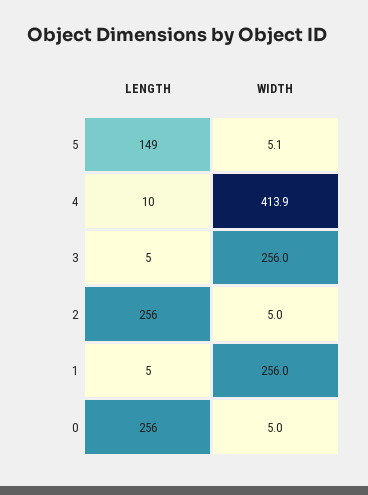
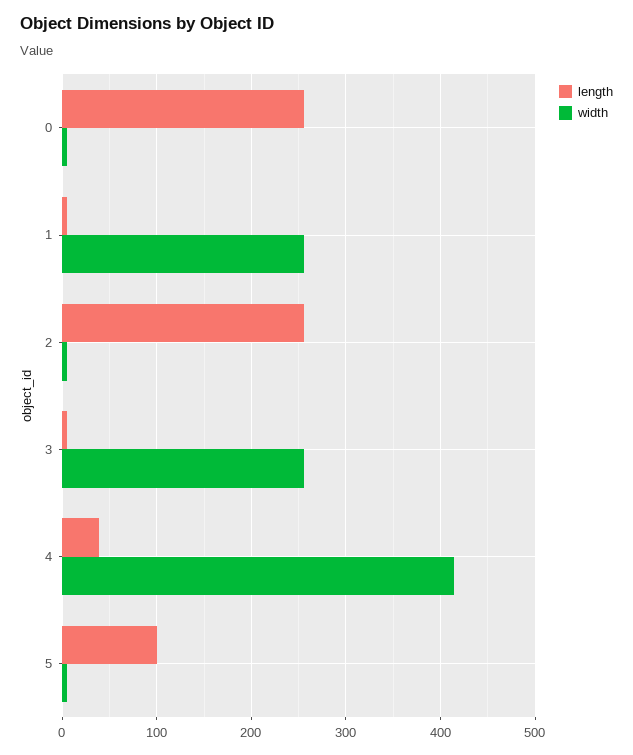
  {
    "LENGTH": {
-     "5": 149,
+     "5": 100,
-     "4": 10,
+     "4": 40,
      "3": 5,
      "2": 256,
      "1": 5,
      "0": 256
    },
    "WIDTH": {
      "5": 5.1,
      "4": 413.9,
      "3": 256,
      "2": 5,
      "1": 256,
      "0": 5
    }
  }

